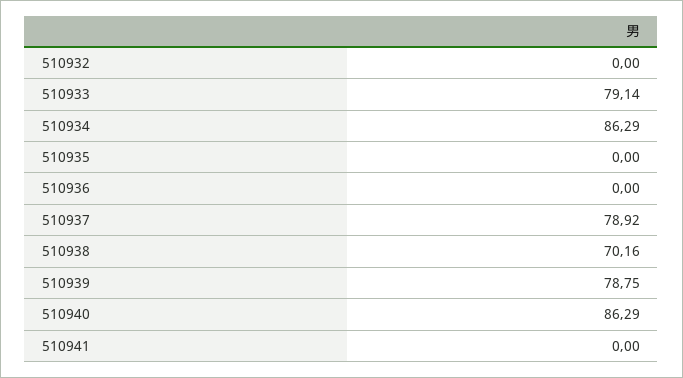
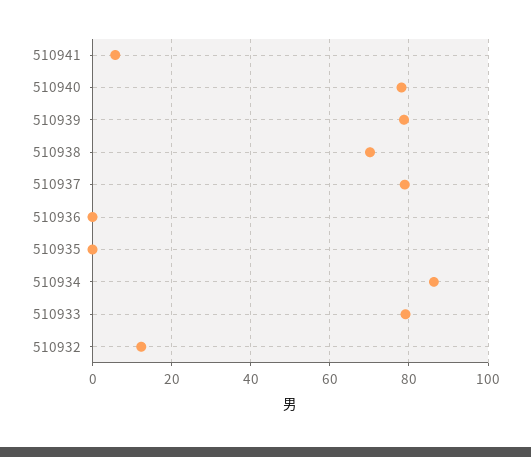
  {
-   "510932": 0,
+   "510932": 12,
    "510933": 79.14,
    "510934": 86.29,
    "510935": 0,
    "510936": 0,
    "510937": 78.92,
    "510938": 70.16,
    "510939": 78.75,
-   "510940": 86.29,
+   "510940": 78,
-   "510941": 0
+   "510941": 6
  }

